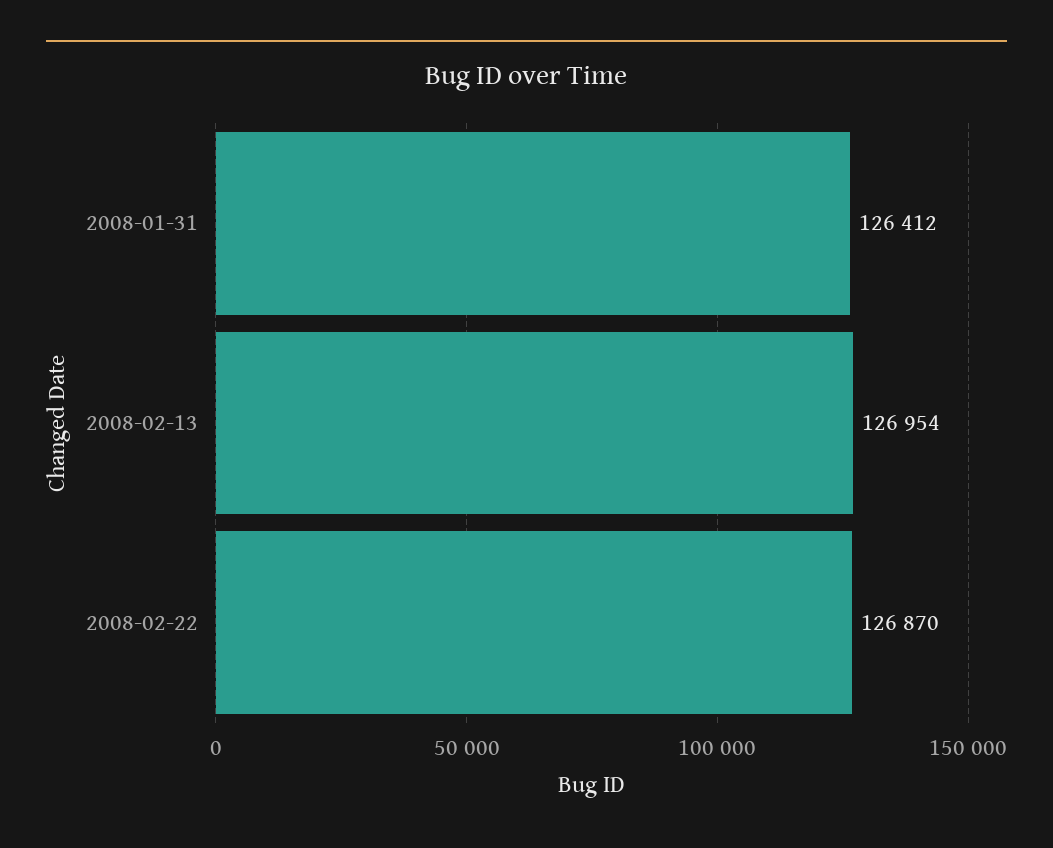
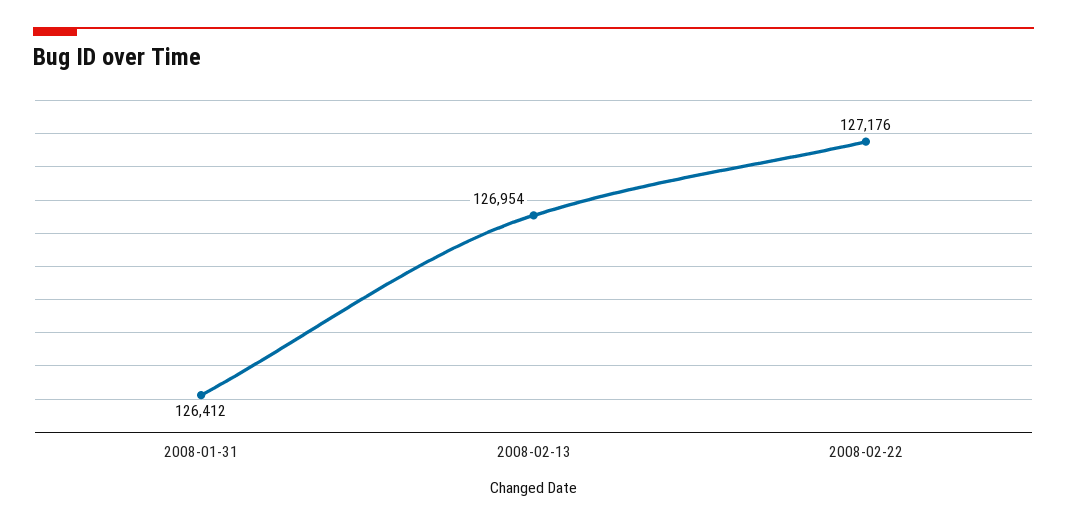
  {
    "2008-01-31": 126412,
    "2008-02-13": 126954,
-   "2008-02-22": 126870
+   "2008-02-22": 127176
  }

